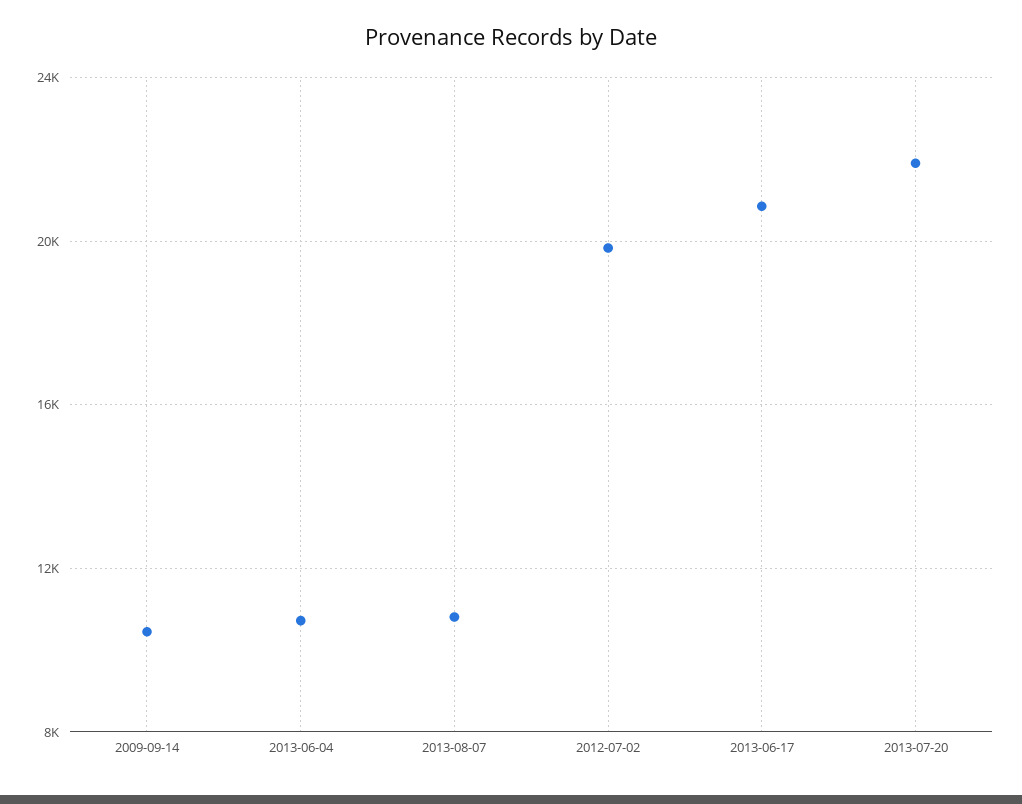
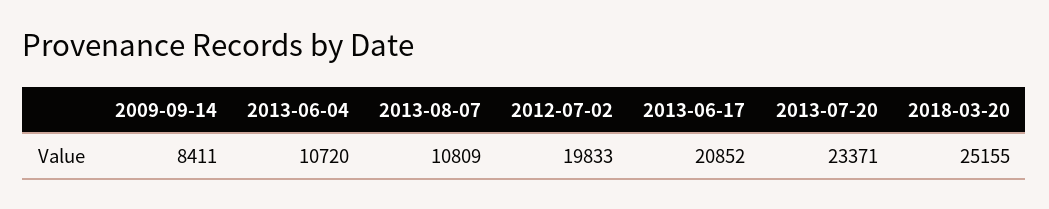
  {
-   "2009-09-14": 10500,
+   "2009-09-14": 8411,
    "2013-06-04": 10720,
    "2013-08-07": 10809,
    "2012-07-02": 19833,
    "2013-06-17": 20852,
-   "2013-07-20": 22000
+   "2013-07-20": 23371,
+   "2018-03-20": 25155
  }

